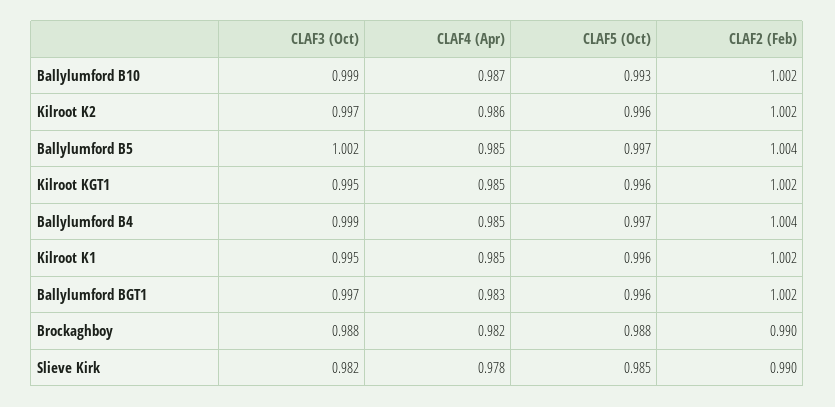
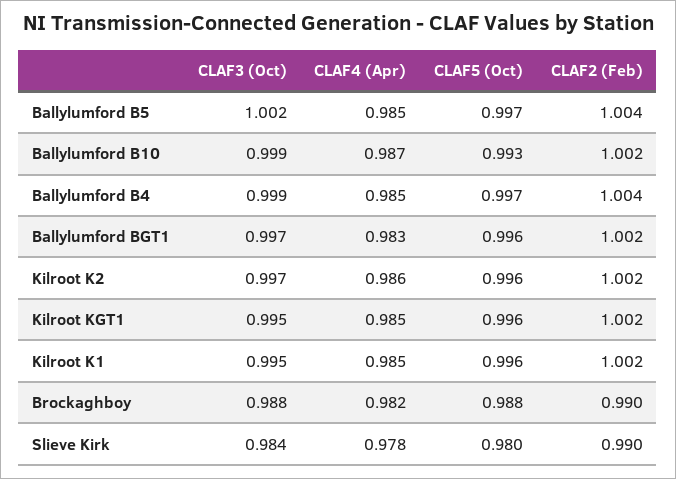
  {
    "CLAF3 (Oct)": {
      "Ballylumford B10": 0.999,
      "Kilroot K2": 0.997,
      "Ballylumford B5": 1.002,
      "Kilroot KGT1": 0.995,
      "Ballylumford B4": 0.999,
      "Kilroot K1": 0.995,
      "Ballylumford BGT1": 0.997,
      "Brockaghboy": 0.988,
-     "Slieve Kirk": 0.982
+     "Slieve Kirk": 0.984
    },
    "CLAF4 (Apr)": {
      "Ballylumford B10": 0.987,
      "Kilroot K2": 0.986,
      "Ballylumford B5": 0.985,
      "Kilroot KGT1": 0.985,
      "Ballylumford B4": 0.985,
      "Kilroot K1": 0.985,
      "Ballylumford BGT1": 0.983,
      "Brockaghboy": 0.982,
      "Slieve Kirk": 0.978
    },
    "CLAF5 (Oct)": {
      "Ballylumford B10": 0.993,
      "Kilroot K2": 0.996,
      "Ballylumford B5": 0.997,
      "Kilroot KGT1": 0.996,
      "Ballylumford B4": 0.997,
      "Kilroot K1": 0.996,
      "Ballylumford BGT1": 0.996,
      "Brockaghboy": 0.988,
-     "Slieve Kirk": 0.985
+     "Slieve Kirk": 0.98
    },
    "CLAF2 (Feb)": {
      "Ballylumford B10": 1.002,
      "Kilroot K2": 1.002,
      "Ballylumford B5": 1.004,
      "Kilroot KGT1": 1.002,
      "Ballylumford B4": 1.004,
      "Kilroot K1": 1.002,
      "Ballylumford BGT1": 1.002,
      "Brockaghboy": 0.99,
      "Slieve Kirk": 0.99
    }
  }

